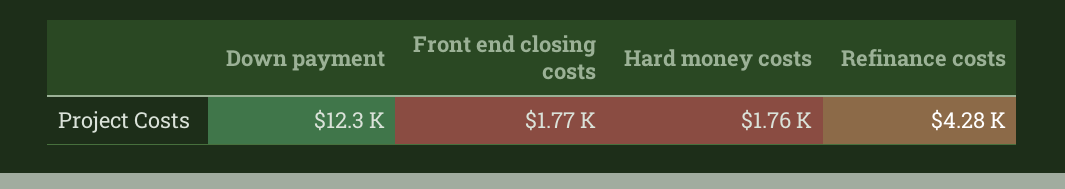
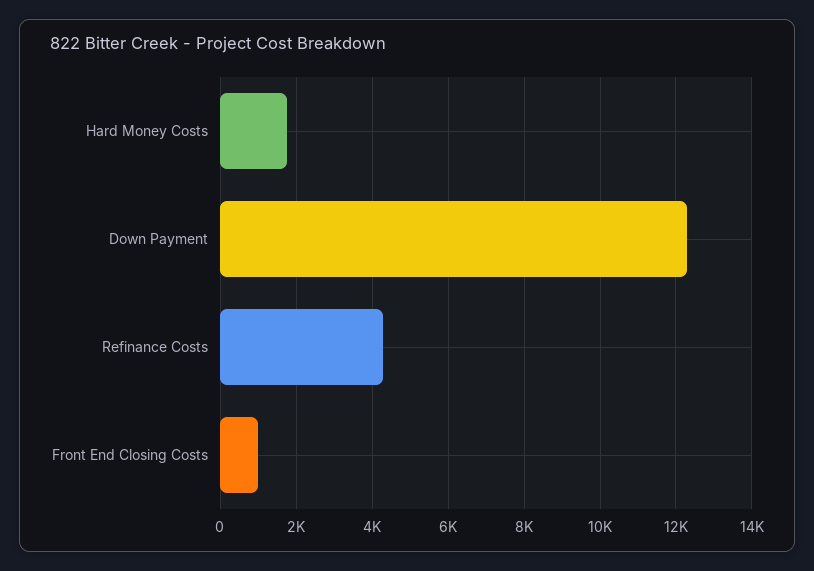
  {
    "Down payment": 12300,
-   "Front end closing costs": 1770,
+   "Front end closing costs": 1000,
    "Hard money costs": 1760,
    "Refinance costs": 4280
  }

